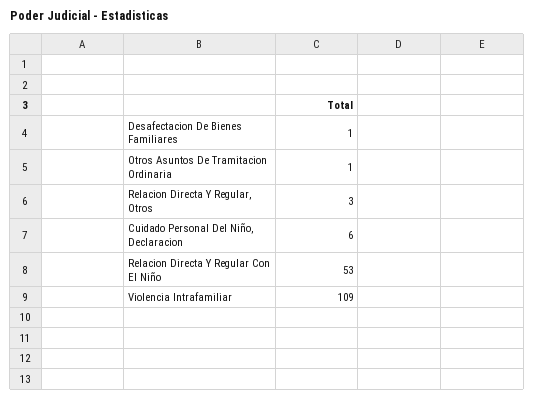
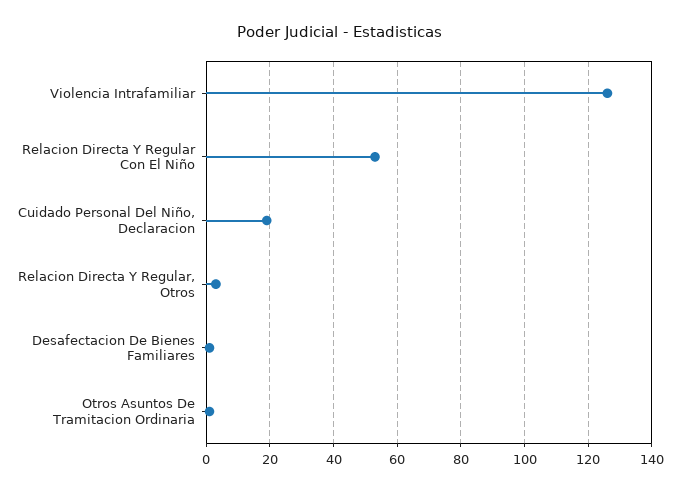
  {
    "Desafectacion De Bienes Familiares": 1,
    "Otros Asuntos De Tramitacion Ordinaria": 1,
    "Relacion Directa Y Regular, Otros": 3,
-   "Cuidado Personal Del Niño, Declaracion": 6,
+   "Cuidado Personal Del Niño, Declaracion": 20,
    "Relacion Directa Y Regular Con El Niño": 53,
-   "Violencia Intrafamiliar": 109
+   "Violencia Intrafamiliar": 125
  }

